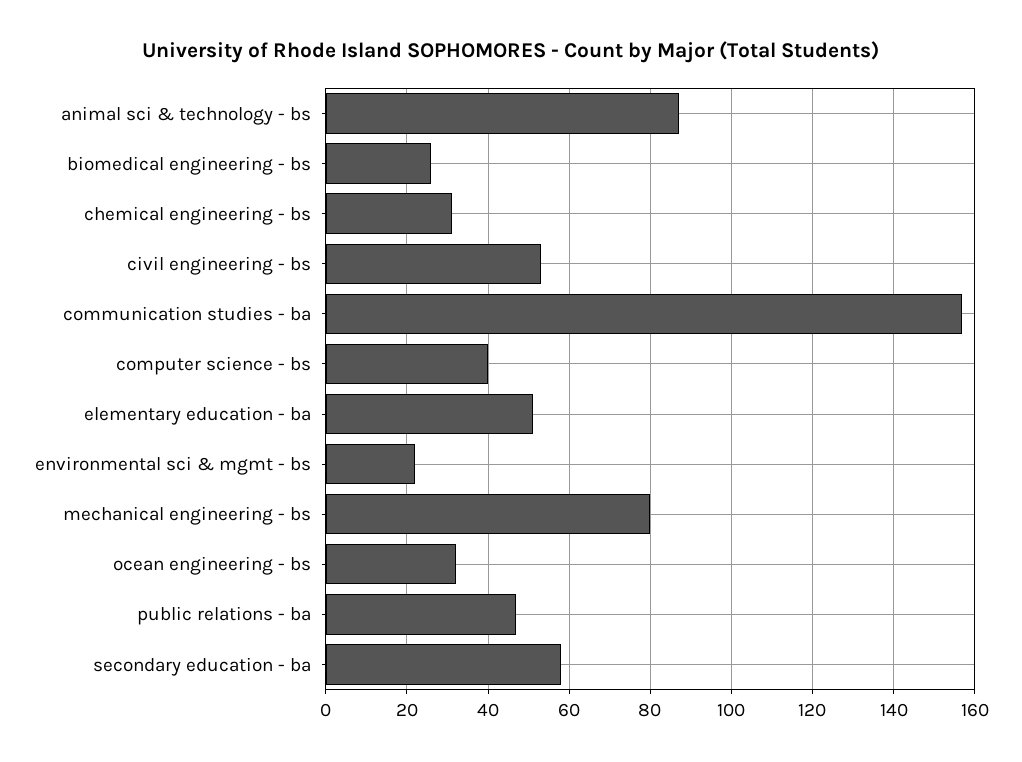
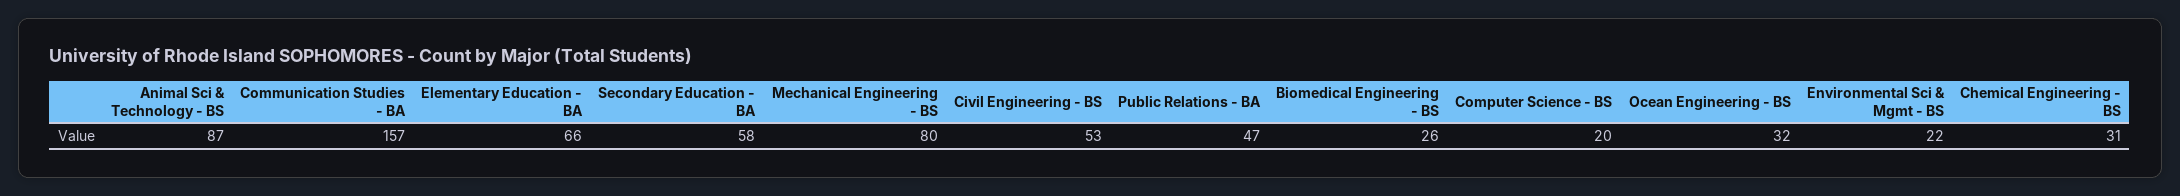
  {
    "animal sci & technology - bs": 87,
    "biomedical engineering - bs": 26,
    "chemical engineering - bs": 31,
    "civil engineering - bs": 53,
    "communication studies - ba": 157,
-   "computer science - bs": 40,
+   "computer science - bs": 20,
-   "elementary education - ba": 50,
+   "elementary education - ba": 66,
    "environmental sci & mgmt - bs": 22,
    "mechanical engineering - bs": 80,
    "ocean engineering - bs": 32,
    "public relations - ba": 47,
    "secondary education - ba": 58
  }

